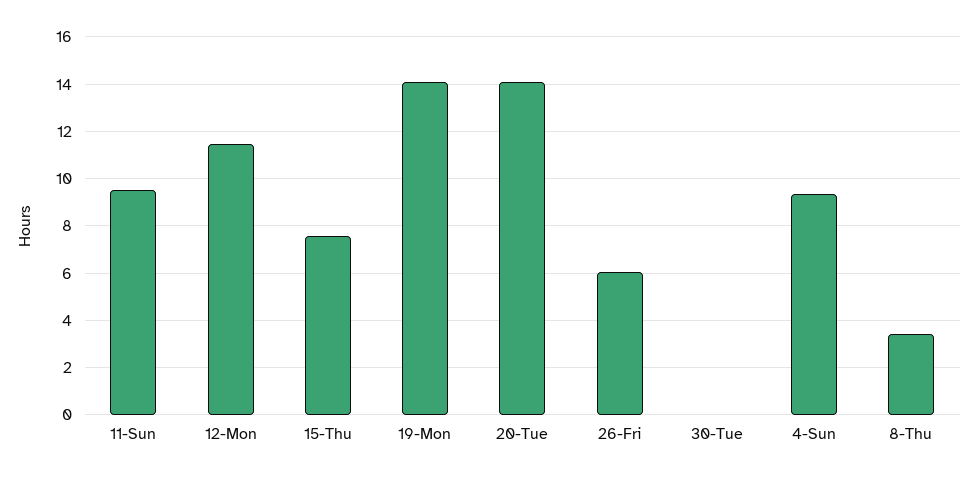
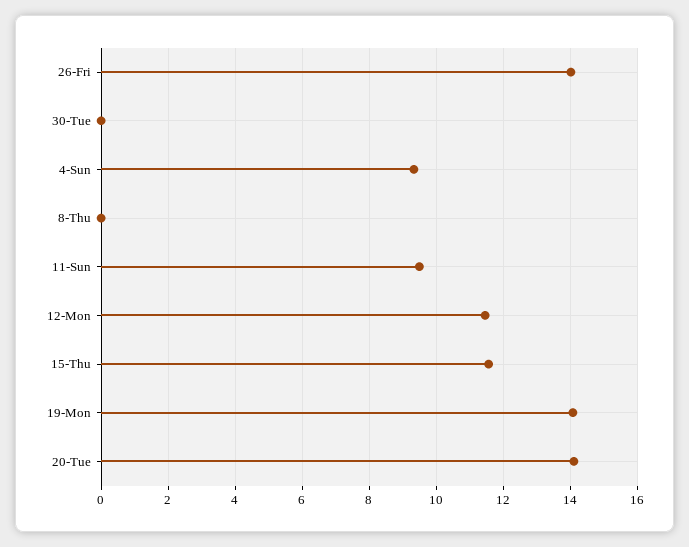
  {
    "11-Sun": 9.6,
    "12-Mon": 11.4,
-   "15-Thu": 7.5,
+   "15-Thu": 11.6,
    "19-Mon": 14,
    "20-Tue": 14.2,
-   "26-Fri": 6,
+   "26-Fri": 14,
    "30-Tue": 0,
    "4-Sun": 9.4,
-   "8-Thu": 3.5
+   "8-Thu": 0
  }

